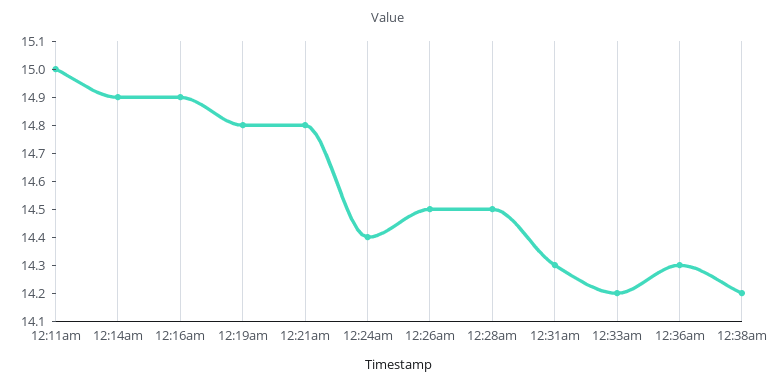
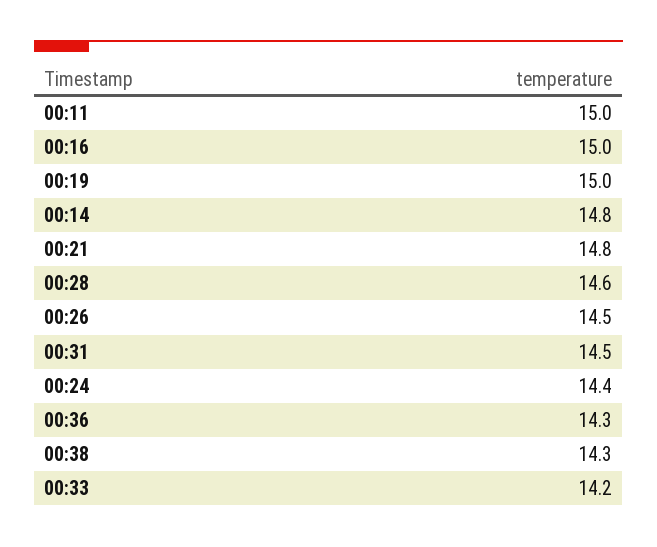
  {
    "12:11am": 15,
-   "12:14am": 14.9,
+   "12:14am": 14.8,
-   "12:16am": 14.9,
+   "12:16am": 15,
-   "12:19am": 14.8,
+   "12:19am": 15,
    "12:21am": 14.8,
    "12:24am": 14.4,
    "12:26am": 14.5,
-   "12:28am": 14.5,
+   "12:28am": 14.6,
-   "12:31am": 14.3,
+   "12:31am": 14.5,
    "12:33am": 14.2,
    "12:36am": 14.3,
-   "12:38am": 14.2
+   "12:38am": 14.3
  }

